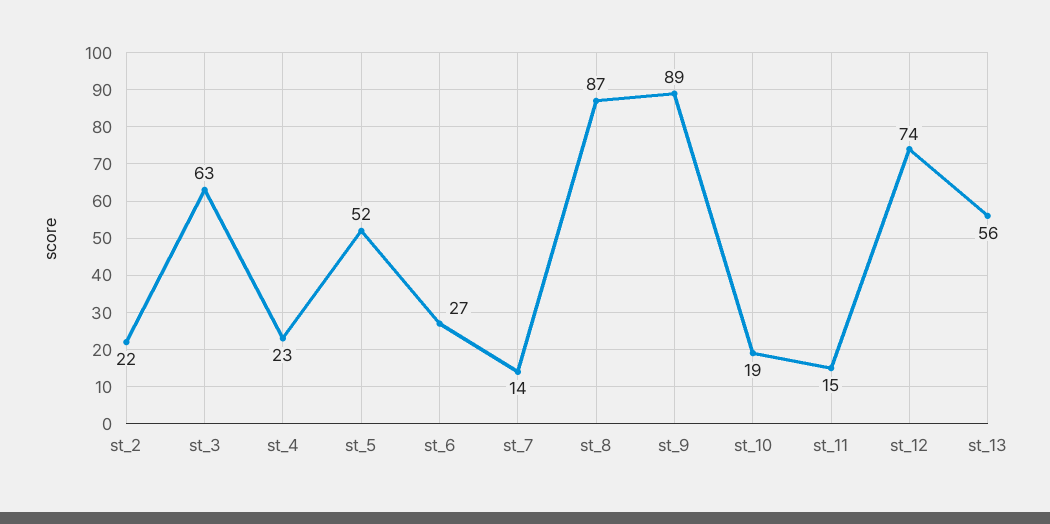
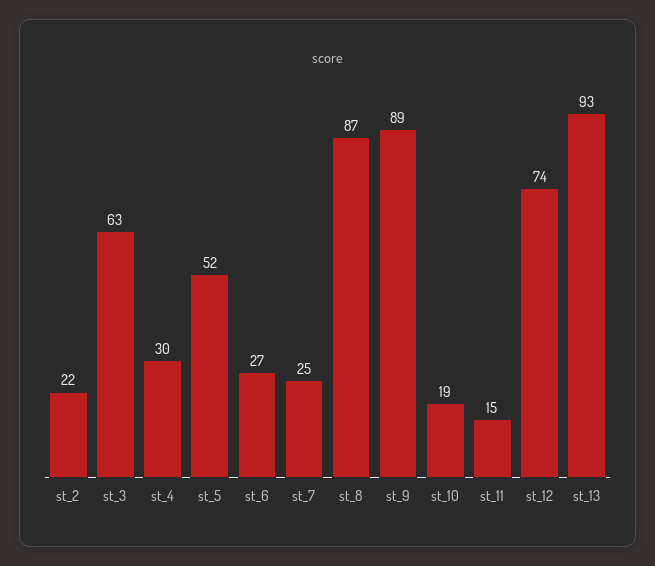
  {
    "st_2": 22,
    "st_3": 63,
-   "st_4": 23,
+   "st_4": 30,
    "st_5": 52,
    "st_6": 27,
-   "st_7": 14,
+   "st_7": 25,
    "st_8": 87,
    "st_9": 89,
    "st_10": 19,
    "st_11": 15,
    "st_12": 74,
-   "st_13": 56
+   "st_13": 93
  }

